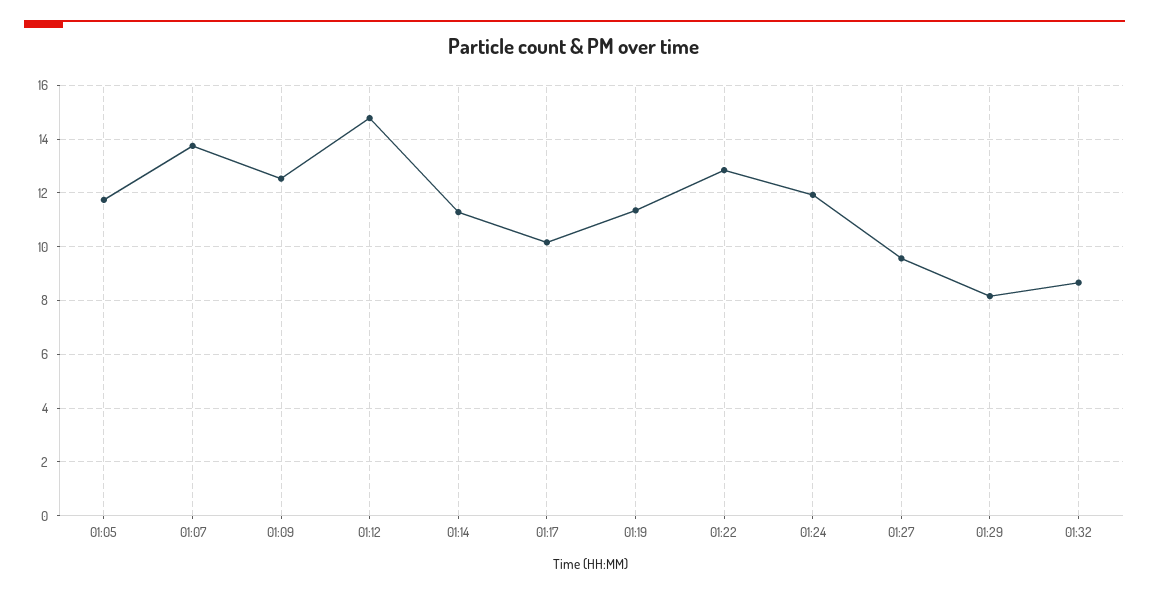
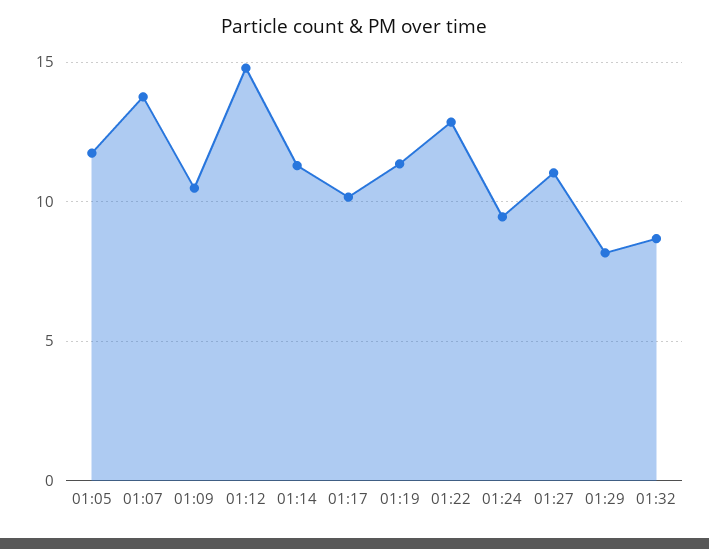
  {
    "01:05": 11.75,
    "01:07": 13.75,
-   "01:09": 12.5,
+   "01:09": 10.5,
    "01:12": 14.75,
    "01:14": 11.25,
    "01:17": 10.25,
    "01:19": 11.25,
    "01:22": 12.75,
-   "01:24": 12,
+   "01:24": 9.5,
-   "01:27": 9.5,
+   "01:27": 11,
    "01:29": 8.25,
    "01:32": 8.75
  }

